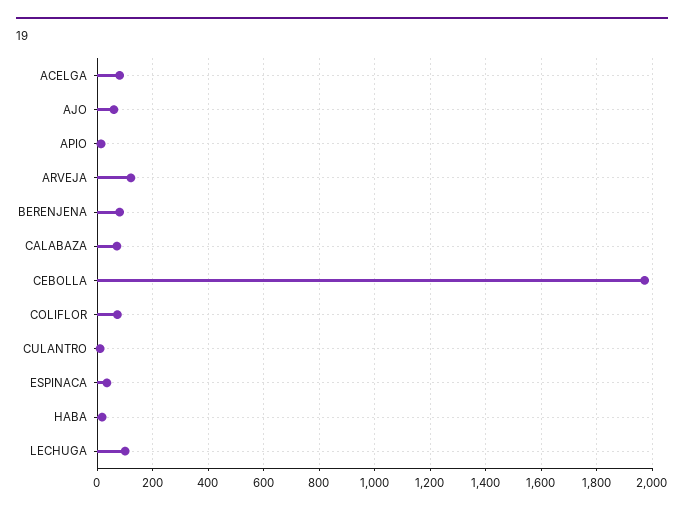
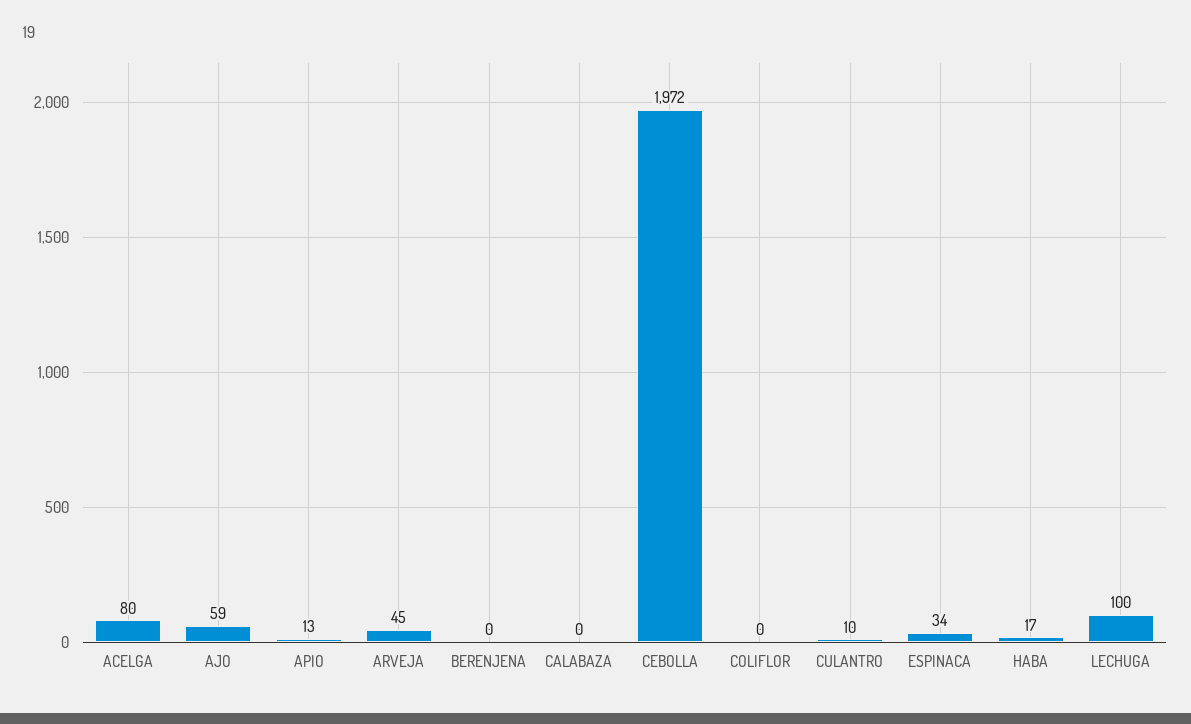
  {
    "ACELGA": 80,
    "AJO": 59,
    "APIO": 13,
-   "ARVEJA": 125,
+   "ARVEJA": 45,
-   "BERENJENA": 75,
+   "BERENJENA": 0,
-   "CALABAZA": 75,
+   "CALABAZA": 0,
    "CEBOLLA": 1972,
-   "COLIFLOR": 75,
+   "COLIFLOR": 0,
    "CULANTRO": 10,
    "ESPINACA": 34,
    "HABA": 17,
    "LECHUGA": 100
  }

